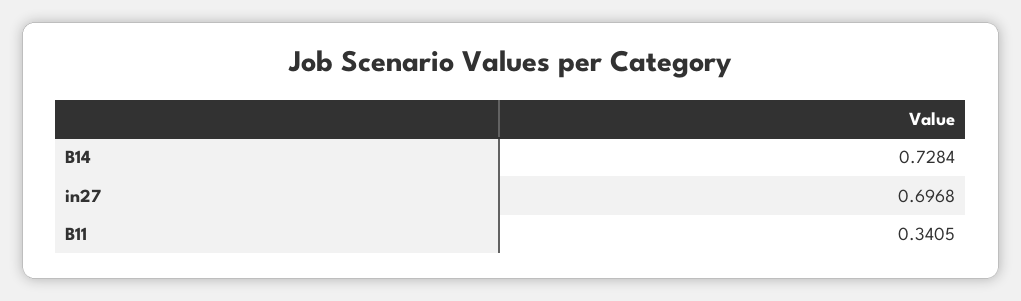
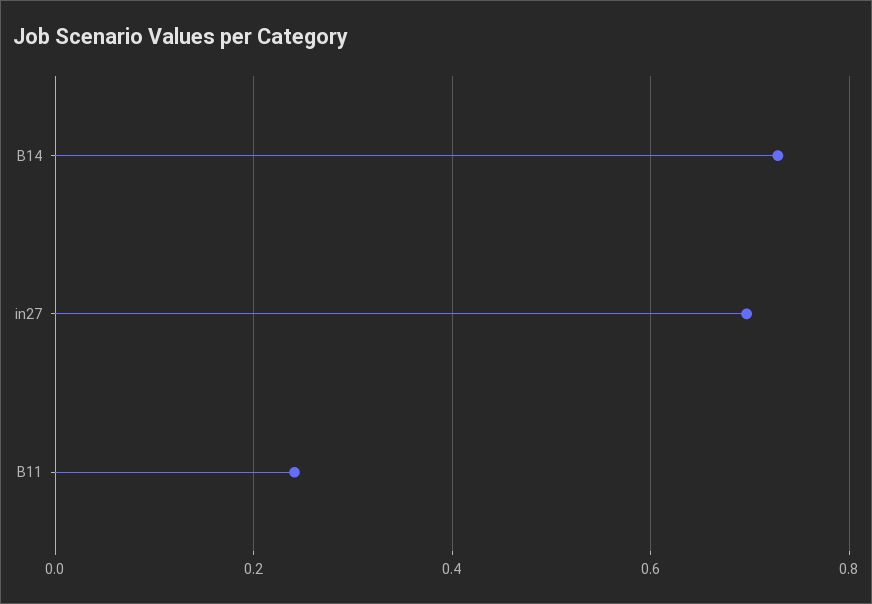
  {
    "B14": 0.7284,
    "in27": 0.6968,
-   "B11": 0.3405
+   "B11": 0.24
  }

